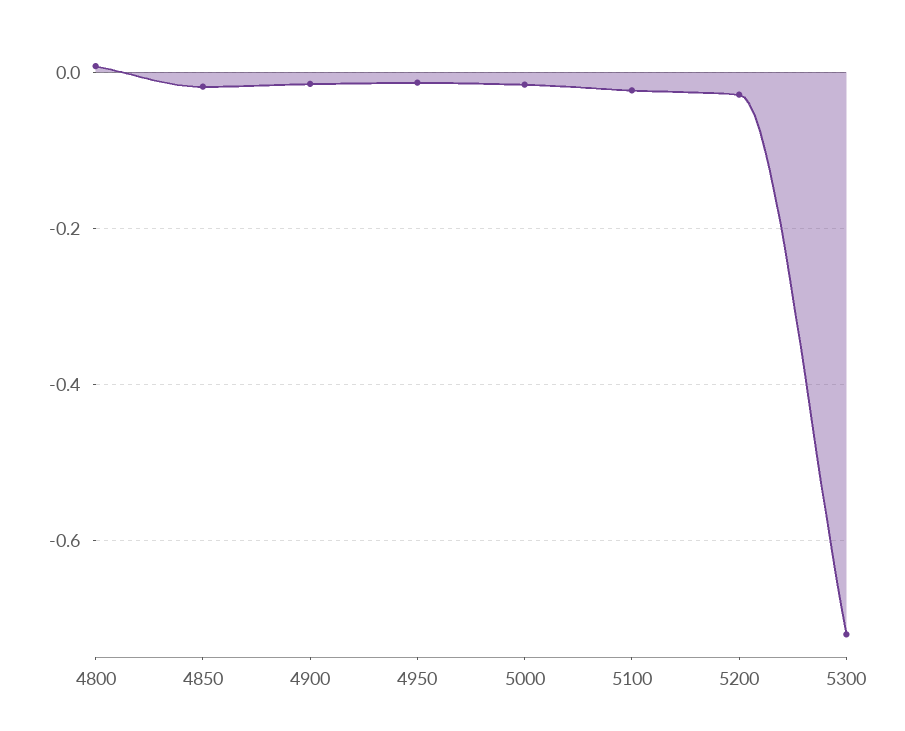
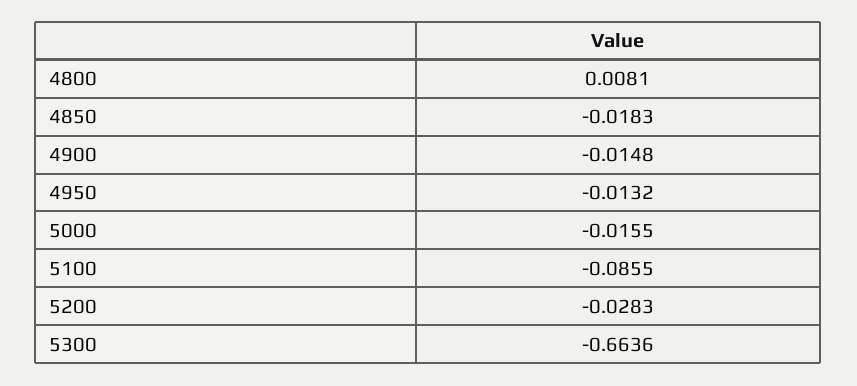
  {
    "4800": 0.0081,
    "4850": -0.0183,
    "4900": -0.0148,
    "4950": -0.0132,
    "5000": -0.0155,
-   "5100": -0.02,
+   "5100": -0.0855,
    "5200": -0.0283,
-   "5300": -0.72
+   "5300": -0.6636
  }

